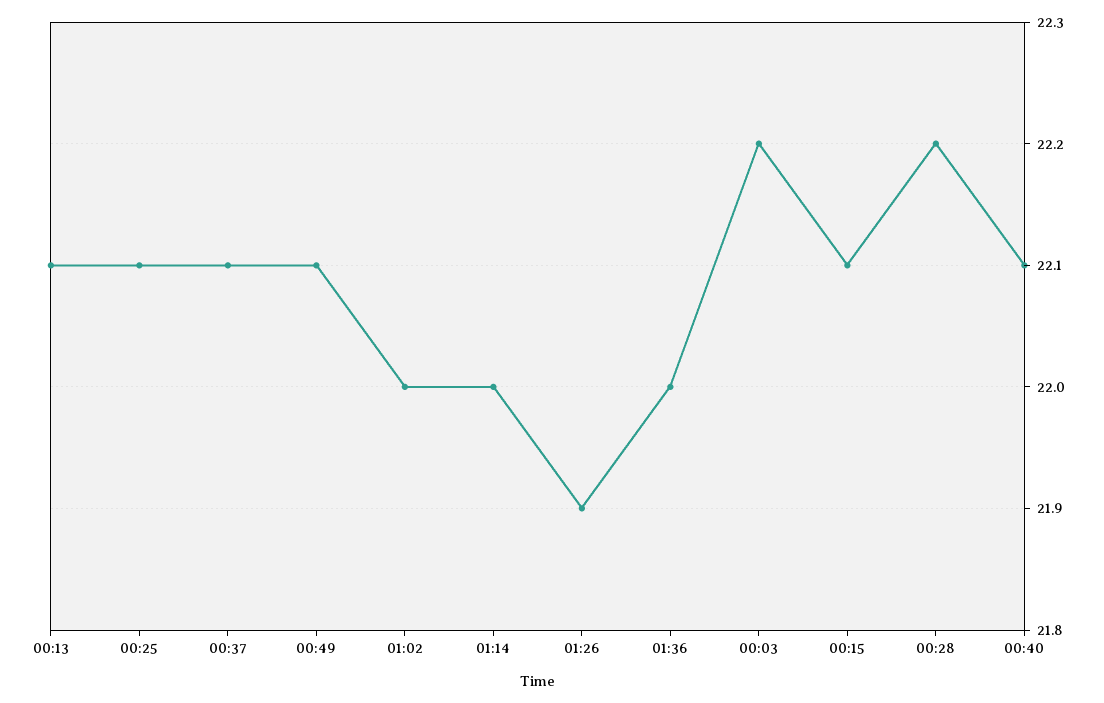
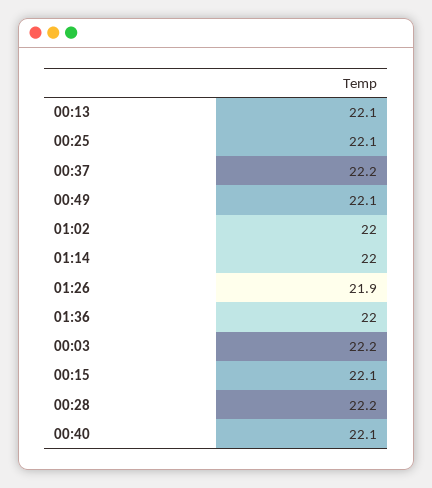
  {
    "00:13": 22.1,
    "00:25": 22.1,
-   "00:37": 22.1,
+   "00:37": 22.2,
    "00:49": 22.1,
    "01:02": 22,
    "01:14": 22,
    "01:26": 21.9,
    "01:36": 22,
    "00:03": 22.2,
    "00:15": 22.1,
    "00:28": 22.2,
    "00:40": 22.1
  }

